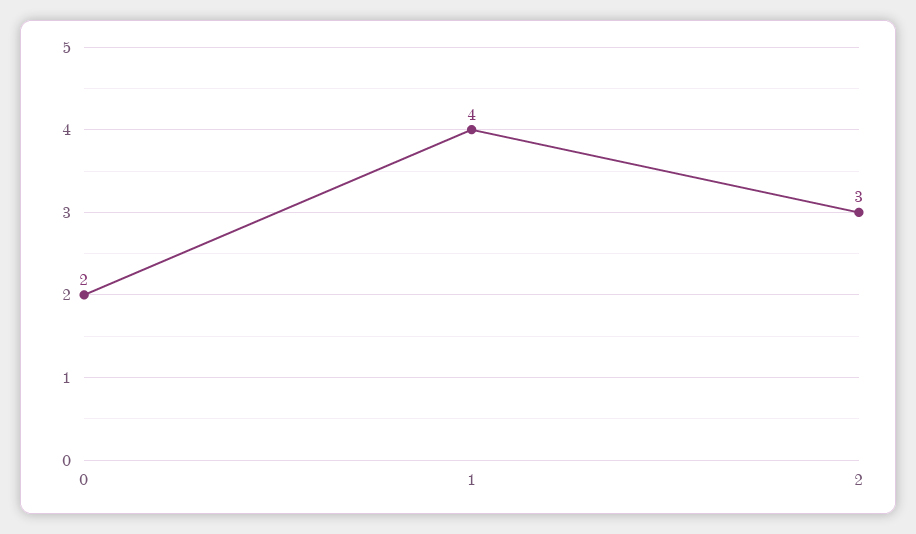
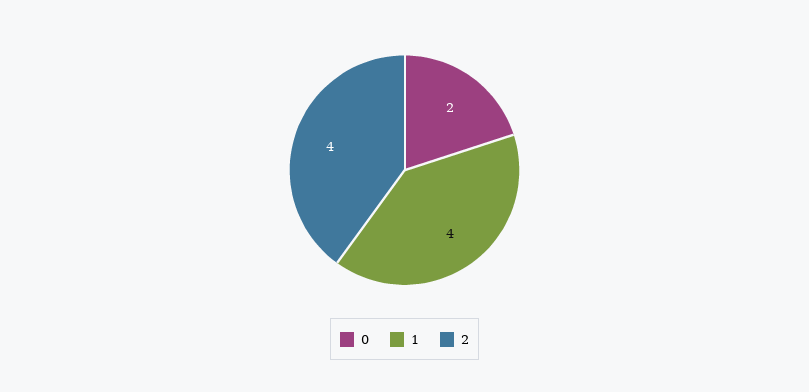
  {
    "0": 2,
    "1": 4,
-   "2": 3
+   "2": 4
  }

